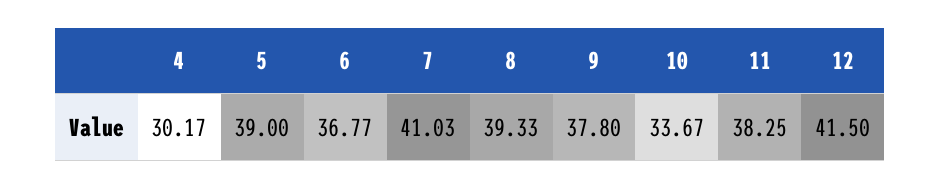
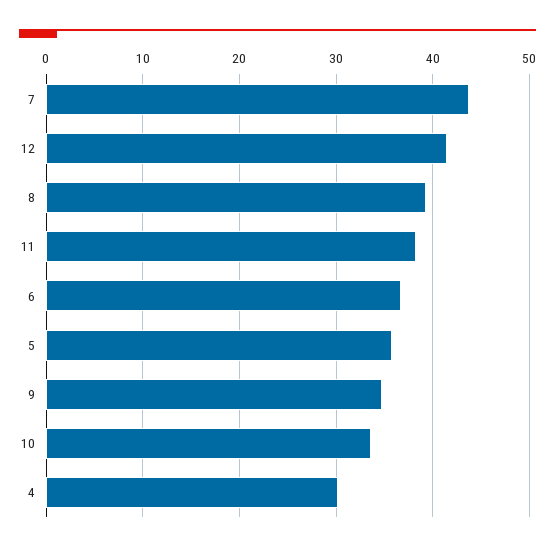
  {
    "4": 30.17,
-   "5": 39,
+   "5": 36,
    "6": 36.77,
-   "7": 41.03,
+   "7": 44,
    "8": 39.33,
-   "9": 37.8,
+   "9": 35,
    "10": 33.67,
    "11": 38.25,
    "12": 41.5
  }

